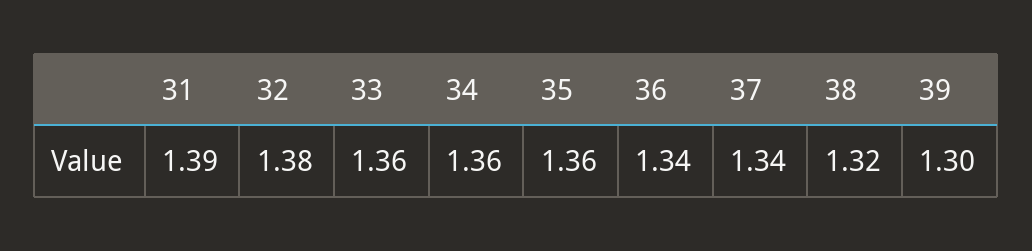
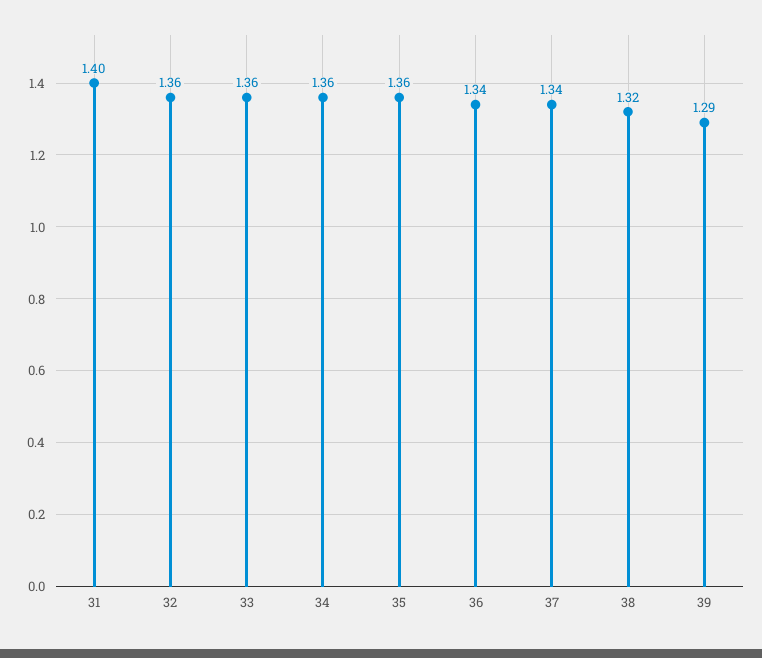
  {
-   "31": 1.39,
+   "31": 1.4,
-   "32": 1.38,
+   "32": 1.36,
    "33": 1.36,
    "34": 1.36,
    "35": 1.36,
    "36": 1.34,
    "37": 1.34,
    "38": 1.32,
-   "39": 1.3
+   "39": 1.29
  }

